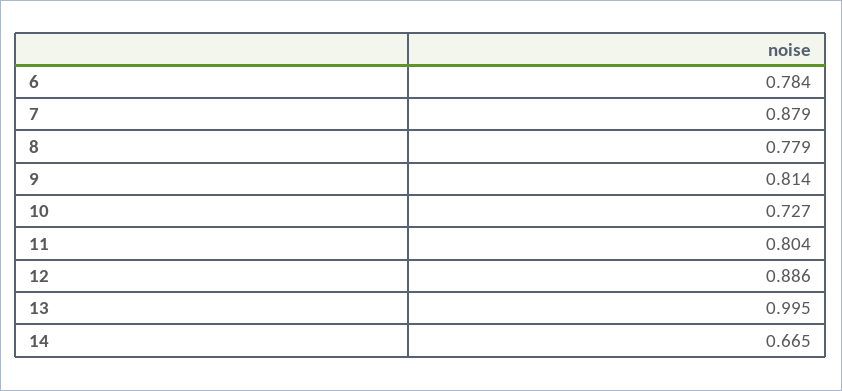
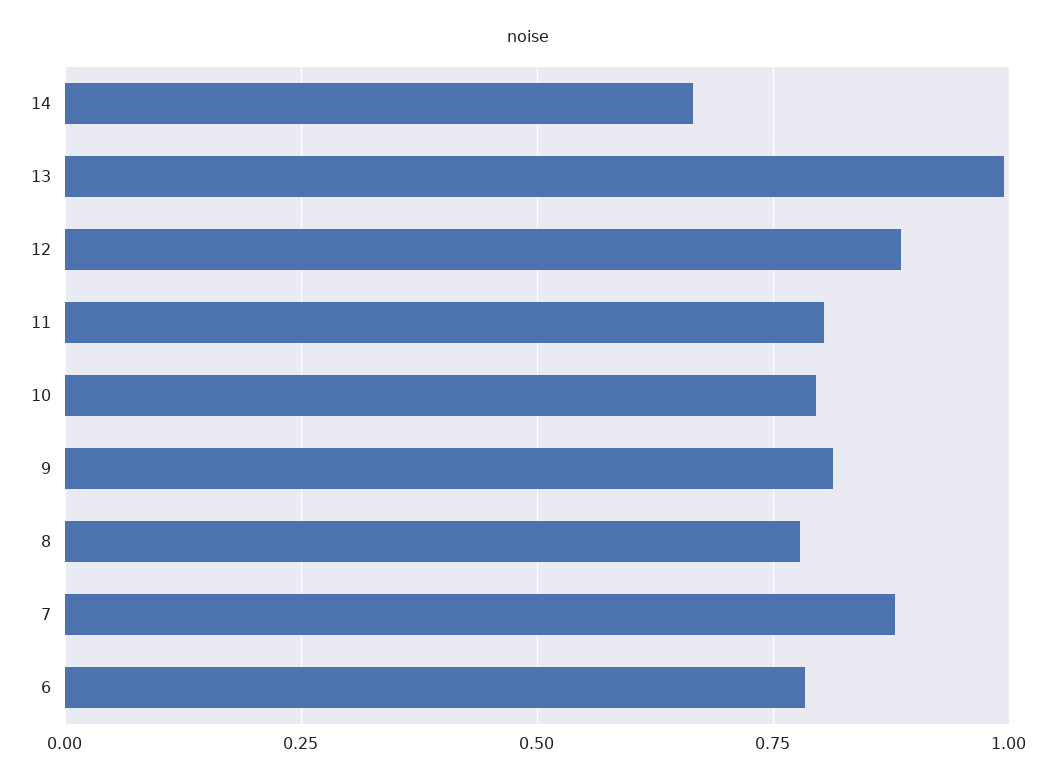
  {
    "6": 0.784,
    "7": 0.879,
    "8": 0.779,
    "9": 0.814,
-   "10": 0.727,
+   "10": 0.8,
    "11": 0.804,
    "12": 0.886,
    "13": 0.995,
    "14": 0.665
  }

